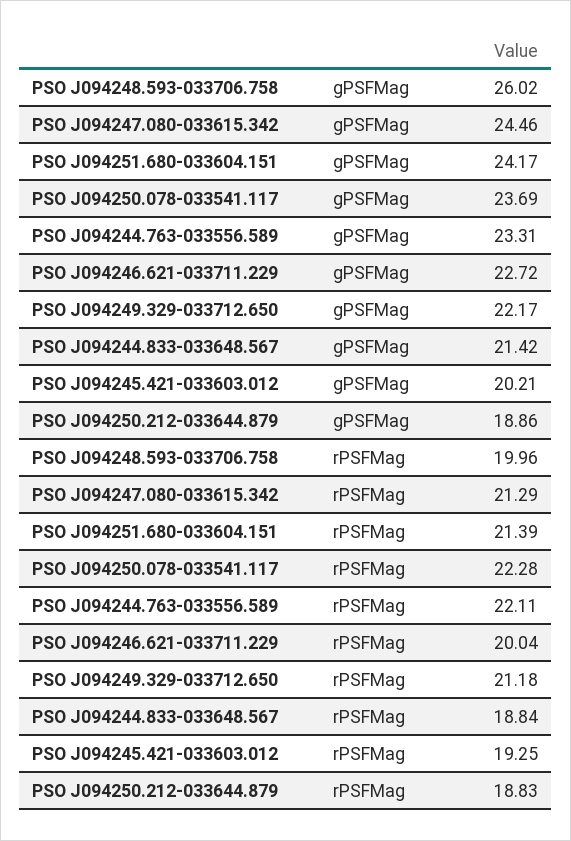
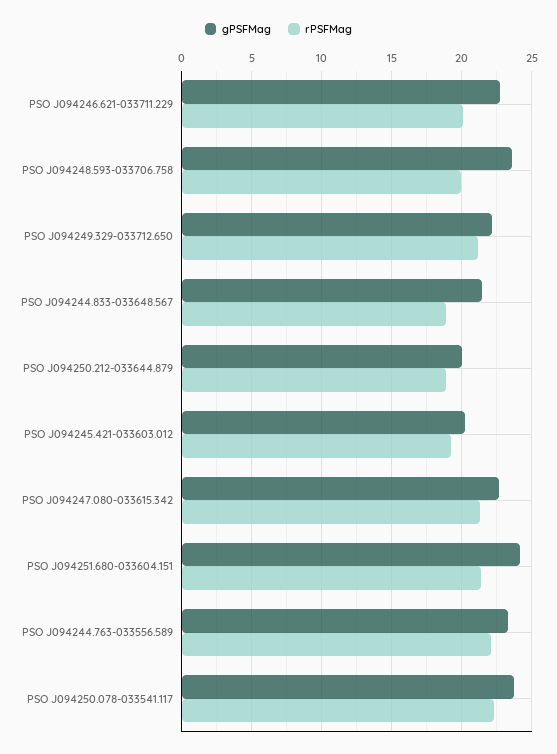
  {
    "gPSFMag": {
-     "PSO J094248.593-033706.758": 26.02,
+     "PSO J094248.593-033706.758": 23.5,
-     "PSO J094247.080-033615.342": 24.46,
+     "PSO J094247.080-033615.342": 22.5,
      "PSO J094251.680-033604.151": 24.17,
      "PSO J094250.078-033541.117": 23.69,
      "PSO J094244.763-033556.589": 23.31,
      "PSO J094246.621-033711.229": 22.72,
      "PSO J094249.329-033712.650": 22.17,
      "PSO J094244.833-033648.567": 21.42,
      "PSO J094245.421-033603.012": 20.21,
-     "PSO J094250.212-033644.879": 18.86
+     "PSO J094250.212-033644.879": 20
    },
    "rPSFMag": {
      "PSO J094248.593-033706.758": 19.96,
      "PSO J094247.080-033615.342": 21.29,
      "PSO J094251.680-033604.151": 21.39,
      "PSO J094250.078-033541.117": 22.28,
      "PSO J094244.763-033556.589": 22.11,
      "PSO J094246.621-033711.229": 20.04,
      "PSO J094249.329-033712.650": 21.18,
      "PSO J094244.833-033648.567": 18.84,
      "PSO J094245.421-033603.012": 19.25,
      "PSO J094250.212-033644.879": 18.83
    }
  }

